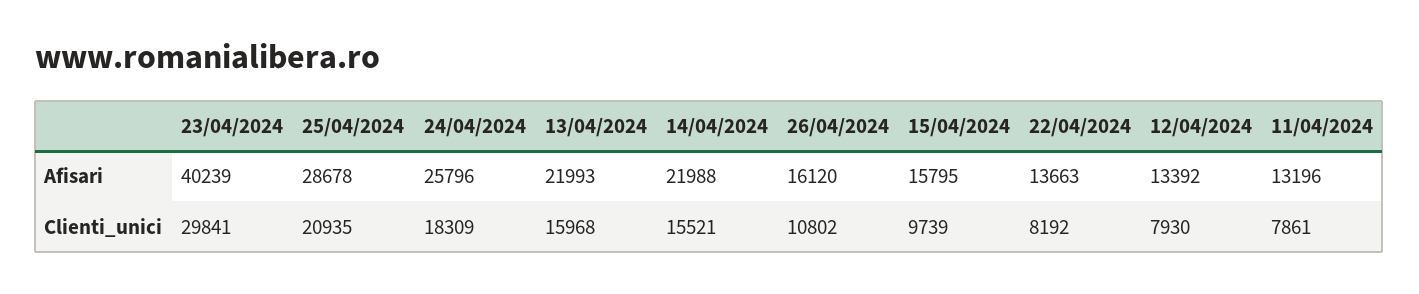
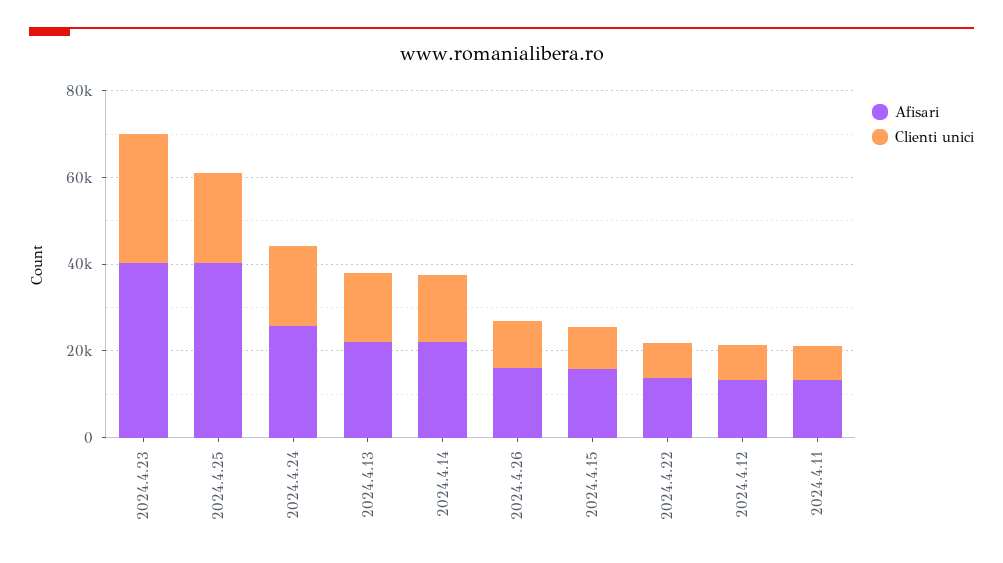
  {
    "Afisari": {
      "23/04/2024": 40239,
-     "25/04/2024": 28678,
+     "25/04/2024": 40000,
      "24/04/2024": 25796,
      "13/04/2024": 21993,
      "14/04/2024": 21988,
      "26/04/2024": 16120,
      "15/04/2024": 15795,
      "22/04/2024": 13663,
      "12/04/2024": 13392,
      "11/04/2024": 13196
    },
    "Clienti_unici": {
      "23/04/2024": 29841,
      "25/04/2024": 20935,
      "24/04/2024": 18309,
      "13/04/2024": 15968,
      "14/04/2024": 15521,
      "26/04/2024": 10802,
      "15/04/2024": 9739,
      "22/04/2024": 8192,
      "12/04/2024": 7930,
      "11/04/2024": 7861
    }
  }

